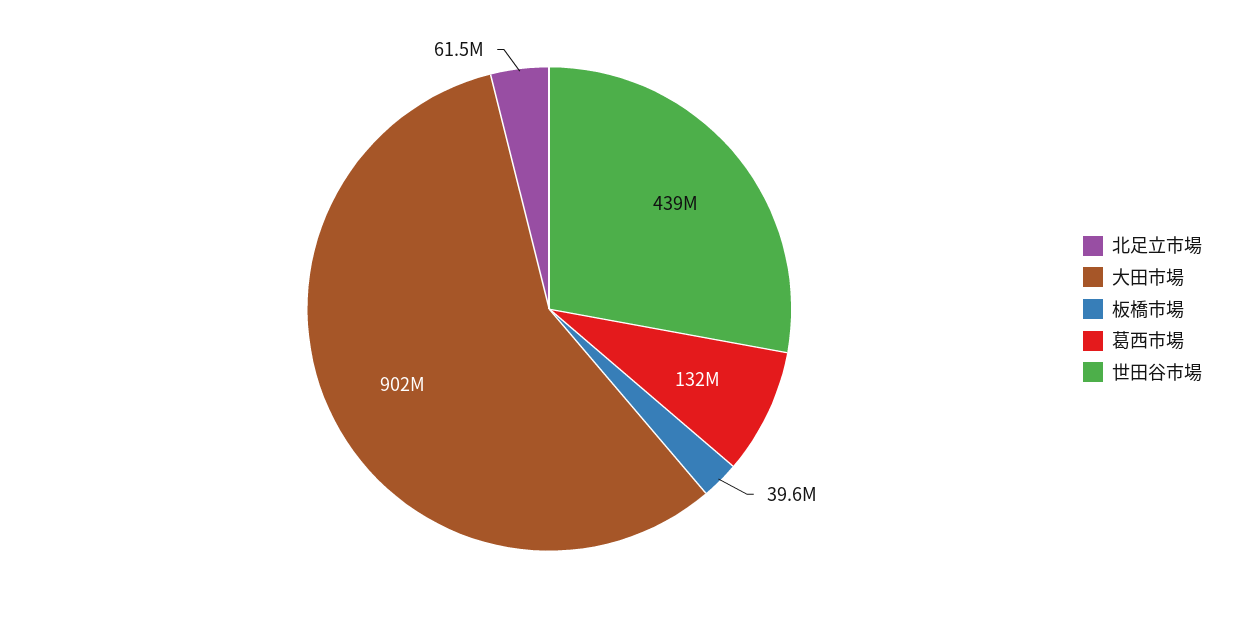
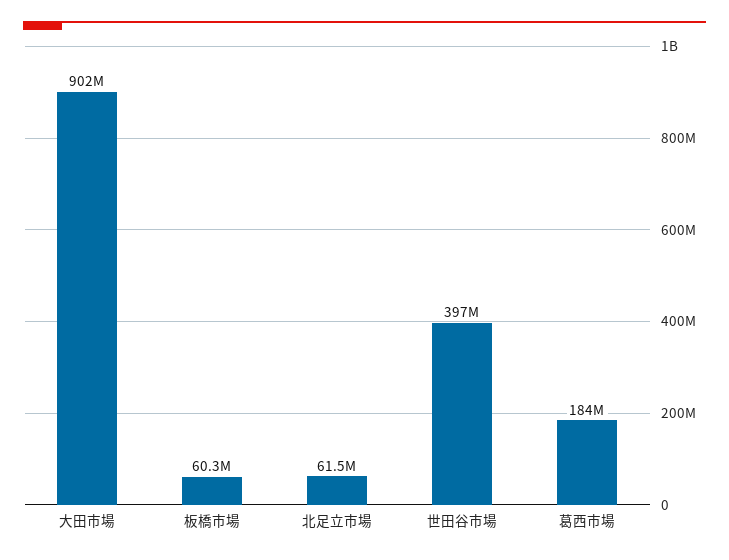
  {
    "北足立市場": 61500000,
    "大田市場": 902000000,
-   "板橋市場": 39600000,
+   "板橋市場": 60300000,
-   "葛西市場": 132000000,
+   "葛西市場": 184000000,
-   "世田谷市場": 439000000
+   "世田谷市場": 397000000
  }

